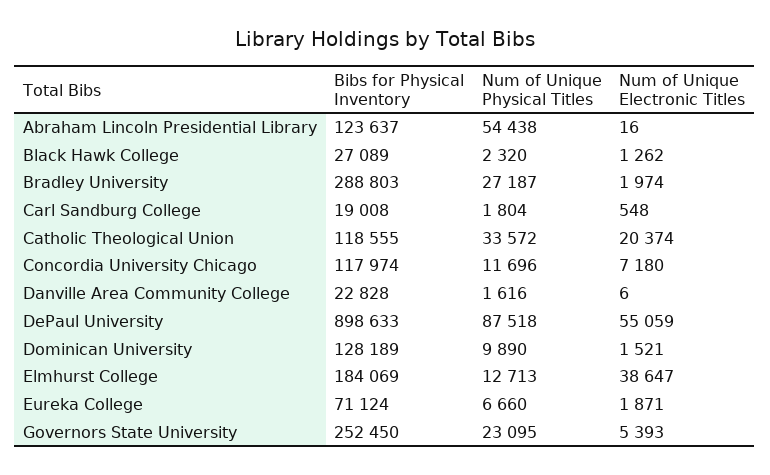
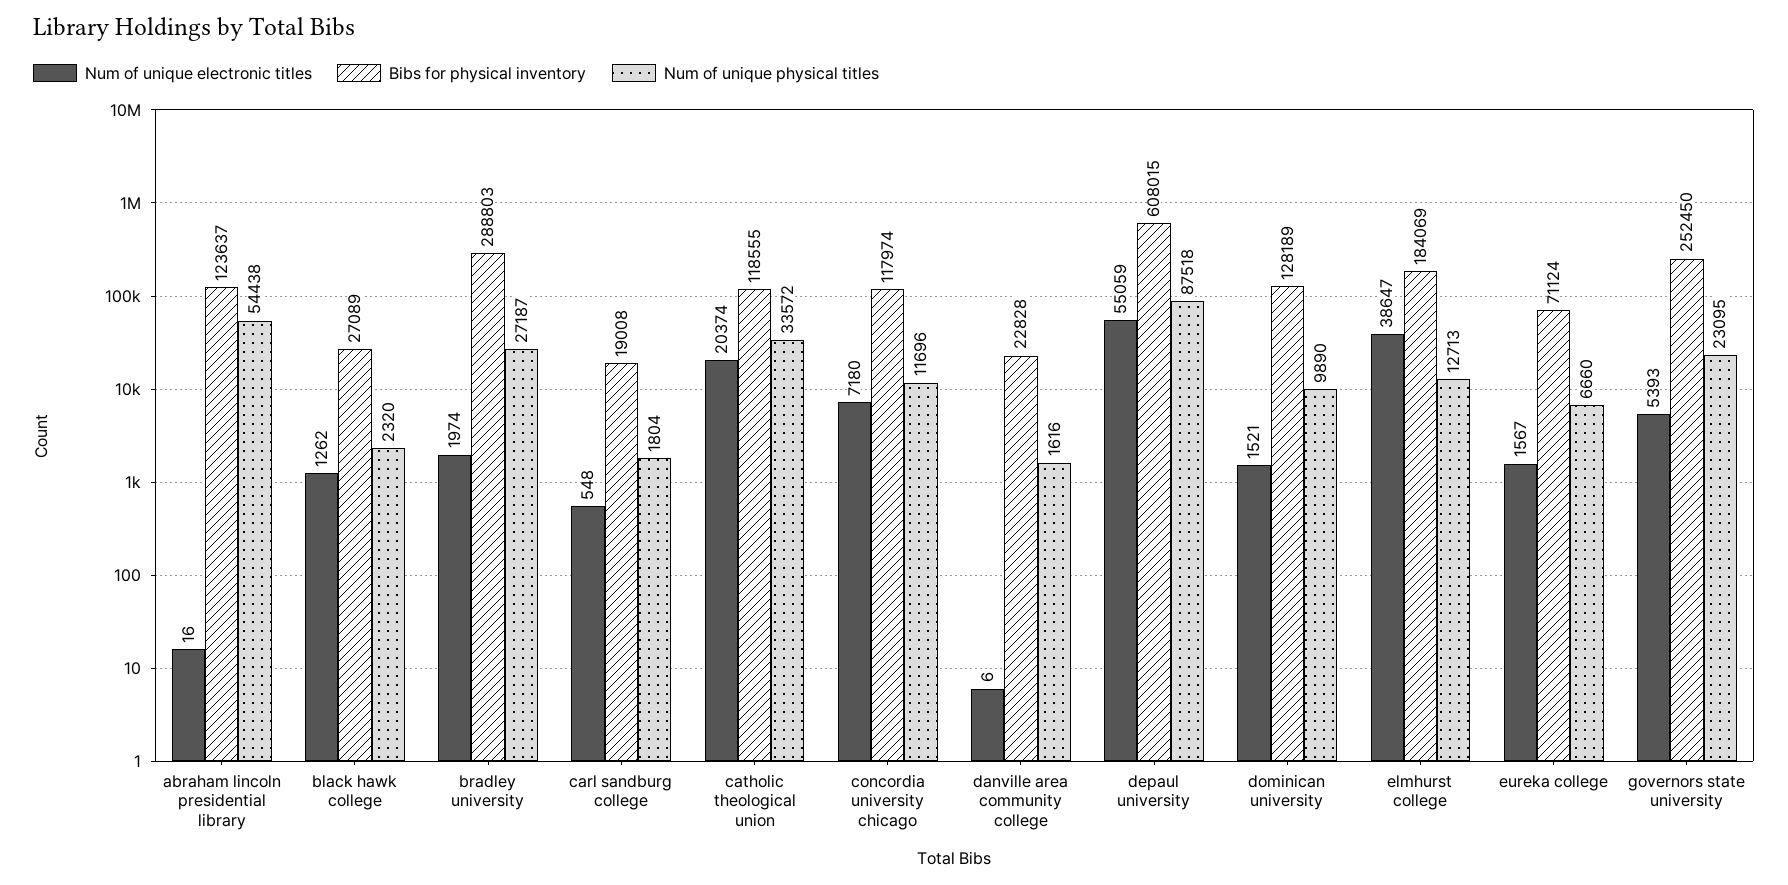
  {
    "Bibs for Physical Inventory": {
      "Abraham Lincoln Presidential Library": 123637,
      "Black Hawk College": 27089,
      "Bradley University": 288803,
      "Carl Sandburg College": 19008,
      "Catholic Theological Union": 118555,
      "Concordia University Chicago": 117974,
      "Danville Area Community College": 22828,
-     "DePaul University": 898633,
+     "DePaul University": 608015,
      "Dominican University": 128189,
      "Elmhurst College": 184069,
      "Eureka College": 71124,
      "Governors State University": 252450
    },
    "Num of Unique Physical Titles": {
      "Abraham Lincoln Presidential Library": 54438,
      "Black Hawk College": 2320,
      "Bradley University": 27187,
      "Carl Sandburg College": 1804,
      "Catholic Theological Union": 33572,
      "Concordia University Chicago": 11696,
      "Danville Area Community College": 1616,
      "DePaul University": 87518,
      "Dominican University": 9890,
      "Elmhurst College": 12713,
      "Eureka College": 6660,
      "Governors State University": 23095
    },
    "Num of Unique Electronic Titles": {
      "Abraham Lincoln Presidential Library": 16,
      "Black Hawk College": 1262,
      "Bradley University": 1974,
      "Carl Sandburg College": 548,
      "Catholic Theological Union": 20374,
      "Concordia University Chicago": 7180,
      "Danville Area Community College": 6,
      "DePaul University": 55059,
      "Dominican University": 1521,
      "Elmhurst College": 38647,
-     "Eureka College": 1871,
+     "Eureka College": 1567,
      "Governors State University": 5393
    }
  }

